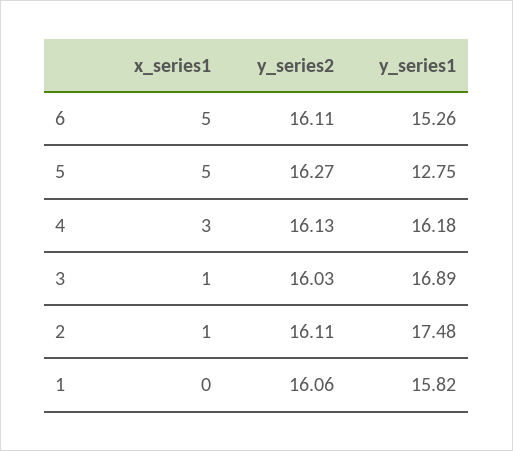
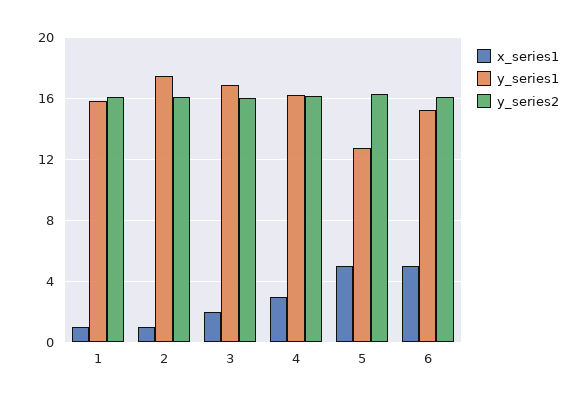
  {
    "x_series1": {
      "6": 5,
      "5": 5,
      "4": 3,
-     "3": 1,
+     "3": 2,
      "2": 1,
-     "1": 0
+     "1": 1
    },
    "y_series2": {
      "6": 16.11,
      "5": 16.27,
      "4": 16.13,
      "3": 16.03,
      "2": 16.11,
      "1": 16.06
    },
    "y_series1": {
      "6": 15.26,
      "5": 12.75,
      "4": 16.18,
      "3": 16.89,
      "2": 17.48,
      "1": 15.82
    }
  }

